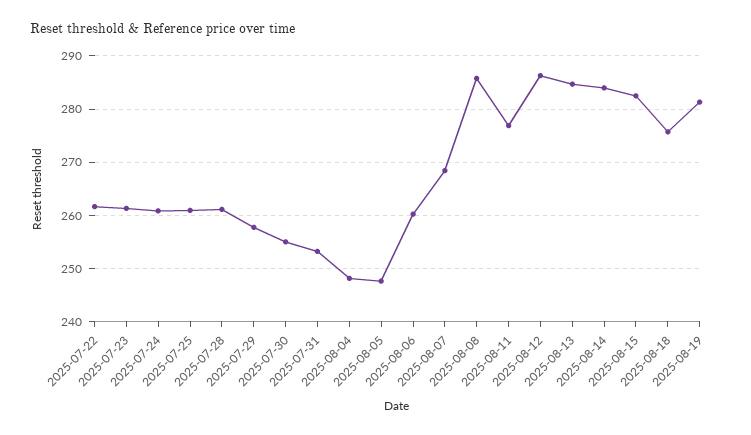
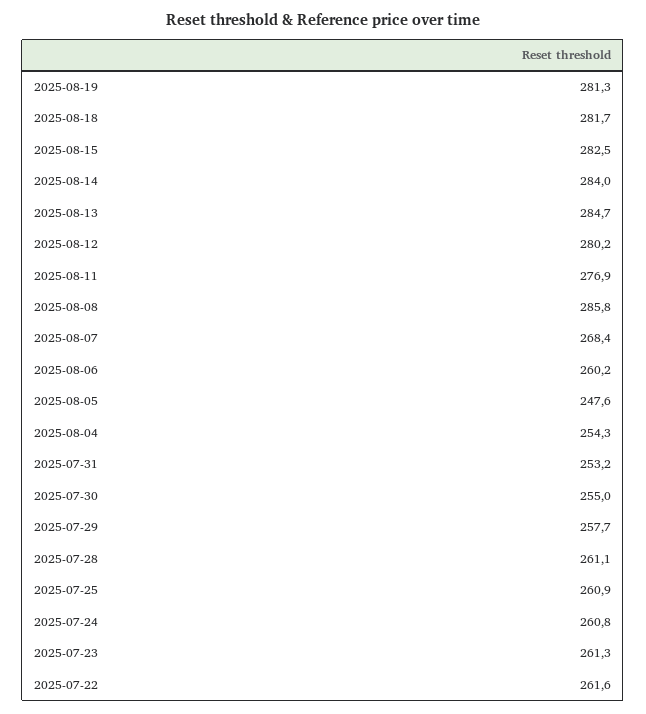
  {
    "2025-07-22": 261.6,
    "2025-07-23": 261.3,
    "2025-07-24": 260.8,
    "2025-07-25": 260.9,
    "2025-07-28": 261.1,
    "2025-07-29": 257.7,
    "2025-07-30": 255,
    "2025-07-31": 253.2,
-   "2025-08-04": 248,
+   "2025-08-04": 254.3,
    "2025-08-05": 247.6,
    "2025-08-06": 260.2,
    "2025-08-07": 268.4,
    "2025-08-08": 285.8,
    "2025-08-11": 276.9,
-   "2025-08-12": 286,
+   "2025-08-12": 280.2,
    "2025-08-13": 284.7,
    "2025-08-14": 284,
    "2025-08-15": 282.5,
-   "2025-08-18": 276,
+   "2025-08-18": 281.7,
    "2025-08-19": 281.3
  }

